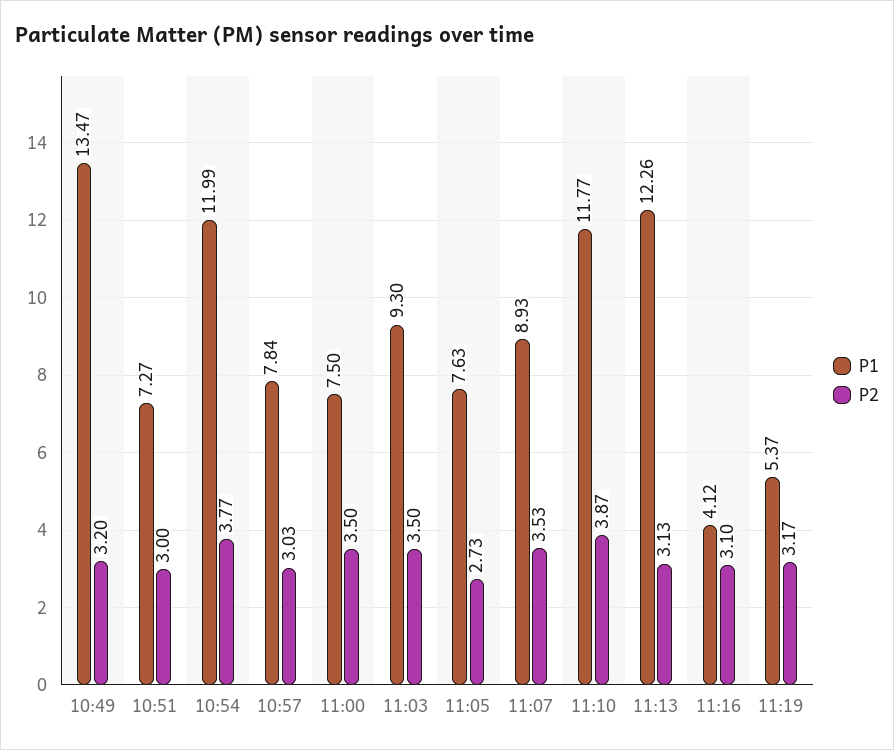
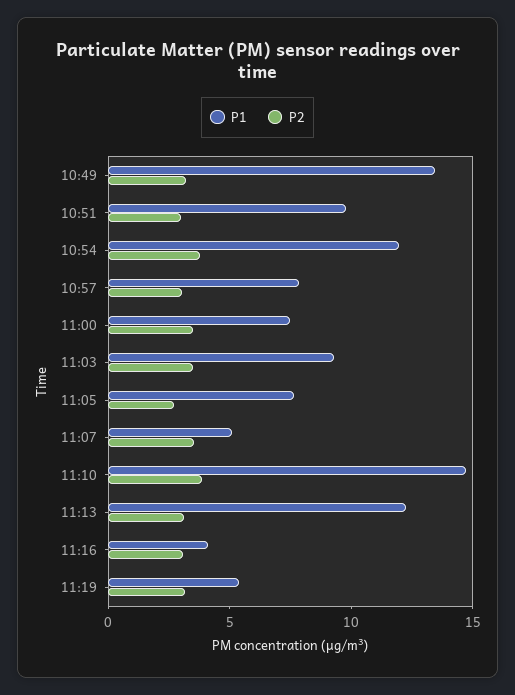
  {
    "P1": {
      "10:49": 13.47,
-     "10:51": 7.27,
+     "10:51": 10,
      "10:54": 11.99,
      "10:57": 7.84,
      "11:00": 7.5,
      "11:03": 9.3,
      "11:05": 7.63,
-     "11:07": 8.93,
+     "11:07": 5,
-     "11:10": 11.77,
+     "11:10": 15,
      "11:13": 12.26,
      "11:16": 4.12,
      "11:19": 5.37
    },
    "P2": {
      "10:49": 3.2,
      "10:51": 3,
      "10:54": 3.77,
      "10:57": 3.03,
      "11:00": 3.5,
      "11:03": 3.5,
      "11:05": 2.73,
      "11:07": 3.53,
      "11:10": 3.87,
      "11:13": 3.13,
      "11:16": 3.1,
      "11:19": 3.17
    }
  }

